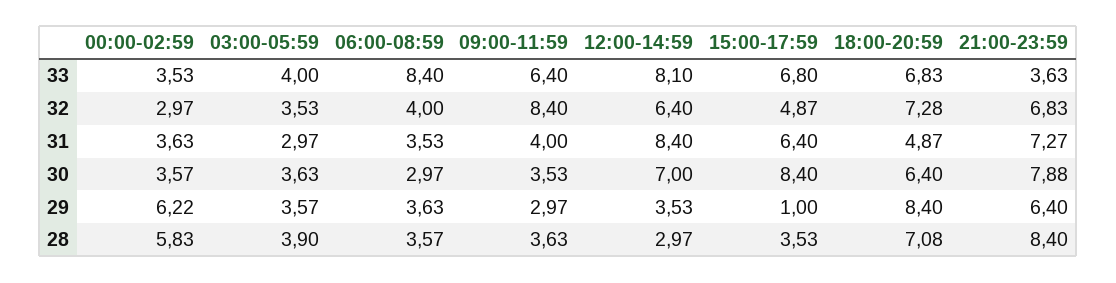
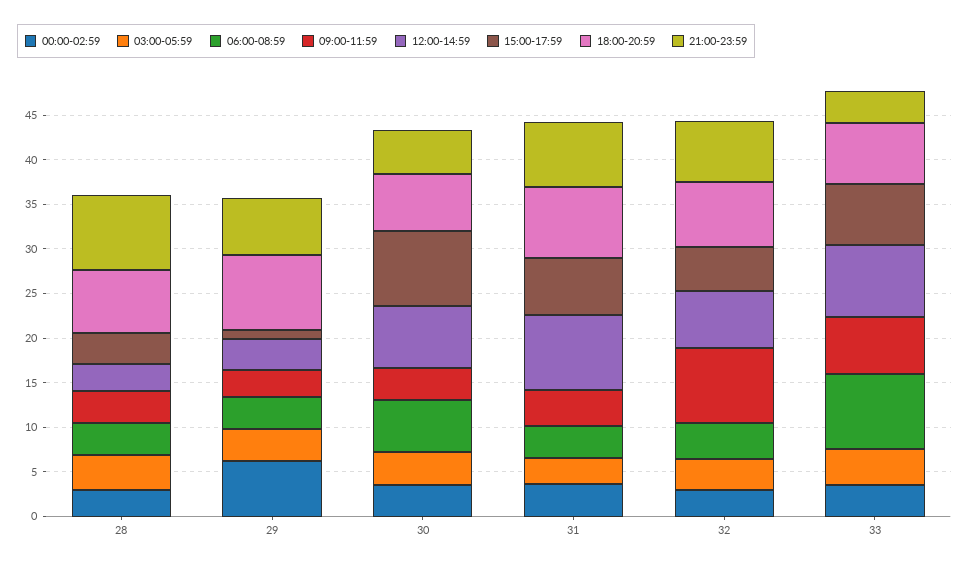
  {
    "00:00-02:59": {
      "33": 3.53,
      "32": 2.97,
      "31": 3.63,
      "30": 3.57,
      "29": 6.22,
-     "28": 5.83
+     "28": 3
    },
    "03:00-05:59": {
      "33": 4,
      "32": 3.53,
      "31": 2.97,
      "30": 3.63,
      "29": 3.57,
      "28": 3.9
    },
    "06:00-08:59": {
      "33": 8.4,
      "32": 4,
      "31": 3.53,
-     "30": 2.97,
+     "30": 6,
      "29": 3.63,
      "28": 3.57
    },
    "09:00-11:59": {
      "33": 6.4,
      "32": 8.4,
      "31": 4,
      "30": 3.53,
      "29": 2.97,
      "28": 3.63
    },
    "12:00-14:59": {
      "33": 8.1,
      "32": 6.4,
      "31": 8.4,
      "30": 7,
      "29": 3.53,
      "28": 2.97
    },
    "15:00-17:59": {
      "33": 6.8,
      "32": 4.87,
      "31": 6.4,
      "30": 8.4,
      "29": 1,
      "28": 3.53
    },
    "18:00-20:59": {
      "33": 6.83,
      "32": 7.28,
-     "31": 4.87,
+     "31": 8,
      "30": 6.4,
      "29": 8.4,
      "28": 7.08
    },
    "21:00-23:59": {
      "33": 3.63,
      "32": 6.83,
      "31": 7.27,
-     "30": 7.88,
+     "30": 5,
      "29": 6.4,
      "28": 8.4
    }
  }

